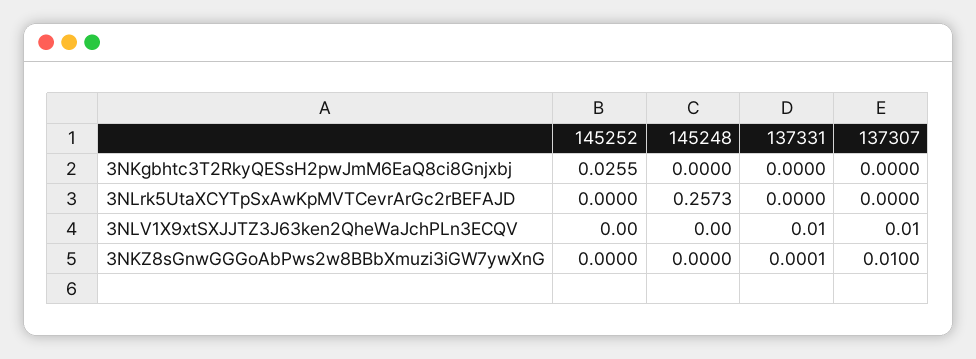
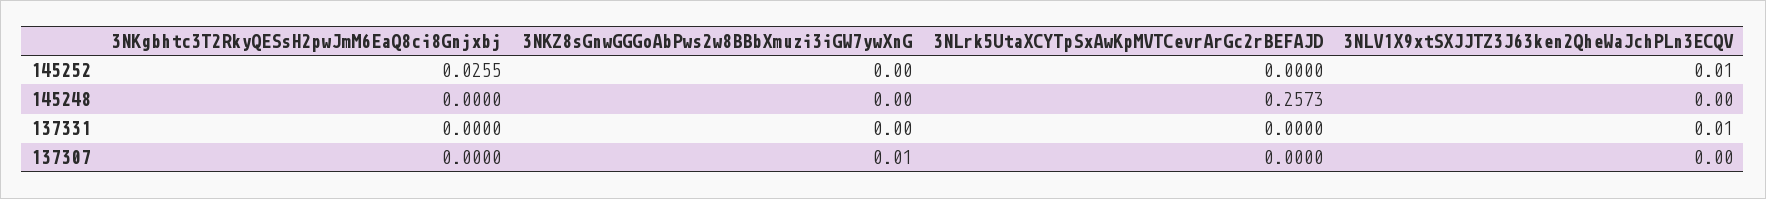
  {
    "145252": {
      "3NKgbhtc3T2RkyQESsH2pwJmM6EaQ8ci8Gnjxbj": 0.0255,
      "3NLrk5UtaXCYTpSxAwKpMVTCevrArGc2rBEFAJD": 0,
-     "3NLV1X9xtSXJJTZ3J63ken2QheWaJchPLn3ECQV": 0,
+     "3NLV1X9xtSXJJTZ3J63ken2QheWaJchPLn3ECQV": 0.01,
      "3NKZ8sGnwGGGoAbPws2w8BBbXmuzi3iGW7ywXnG": 0
    },
    "145248": {
      "3NKgbhtc3T2RkyQESsH2pwJmM6EaQ8ci8Gnjxbj": 0,
      "3NLrk5UtaXCYTpSxAwKpMVTCevrArGc2rBEFAJD": 0.2573,
      "3NLV1X9xtSXJJTZ3J63ken2QheWaJchPLn3ECQV": 0,
      "3NKZ8sGnwGGGoAbPws2w8BBbXmuzi3iGW7ywXnG": 0
    },
    "137331": {
      "3NKgbhtc3T2RkyQESsH2pwJmM6EaQ8ci8Gnjxbj": 0,
      "3NLrk5UtaXCYTpSxAwKpMVTCevrArGc2rBEFAJD": 0,
      "3NLV1X9xtSXJJTZ3J63ken2QheWaJchPLn3ECQV": 0.01,
-     "3NKZ8sGnwGGGoAbPws2w8BBbXmuzi3iGW7ywXnG": 0.0001
+     "3NKZ8sGnwGGGoAbPws2w8BBbXmuzi3iGW7ywXnG": 0
    },
    "137307": {
      "3NKgbhtc3T2RkyQESsH2pwJmM6EaQ8ci8Gnjxbj": 0,
      "3NLrk5UtaXCYTpSxAwKpMVTCevrArGc2rBEFAJD": 0,
-     "3NLV1X9xtSXJJTZ3J63ken2QheWaJchPLn3ECQV": 0.01,
+     "3NLV1X9xtSXJJTZ3J63ken2QheWaJchPLn3ECQV": 0,
      "3NKZ8sGnwGGGoAbPws2w8BBbXmuzi3iGW7ywXnG": 0.01
    }
  }

